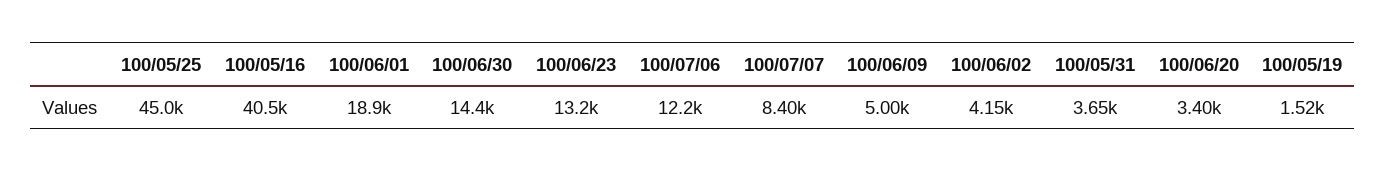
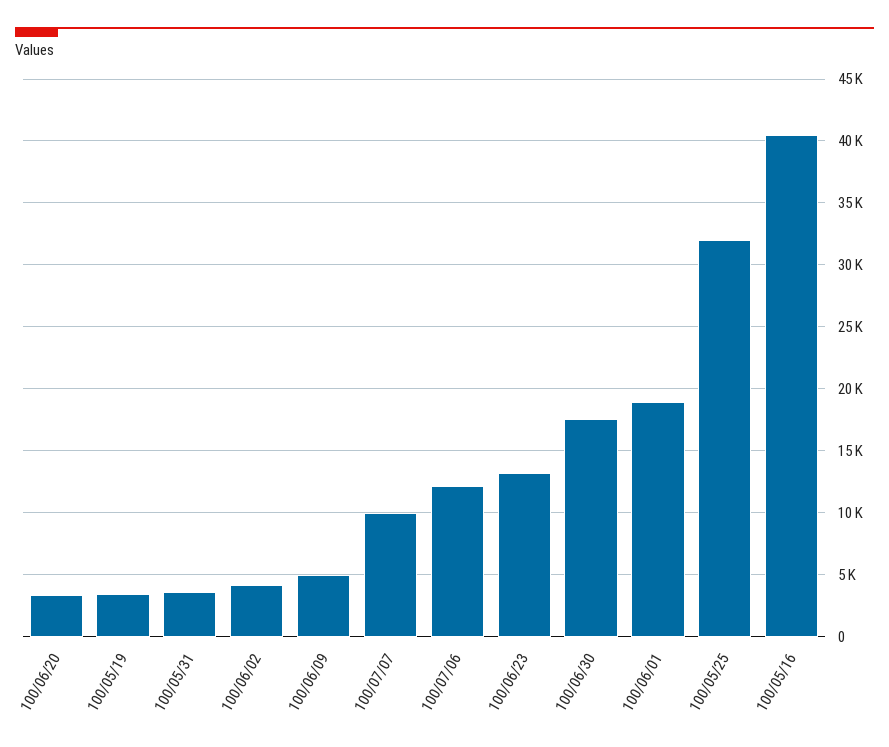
  {
-   "100/05/25": 45000,
+   "100/05/25": 32000,
    "100/05/16": 40500,
    "100/06/01": 18900,
-   "100/06/30": 14400,
+   "100/06/30": 17500,
    "100/06/23": 13200,
    "100/07/06": 12200,
-   "100/07/07": 8400,
+   "100/07/07": 10000,
    "100/06/09": 5000,
    "100/06/02": 4150,
    "100/05/31": 3650,
    "100/06/20": 3400,
-   "100/05/19": 1520
+   "100/05/19": 3500
  }

